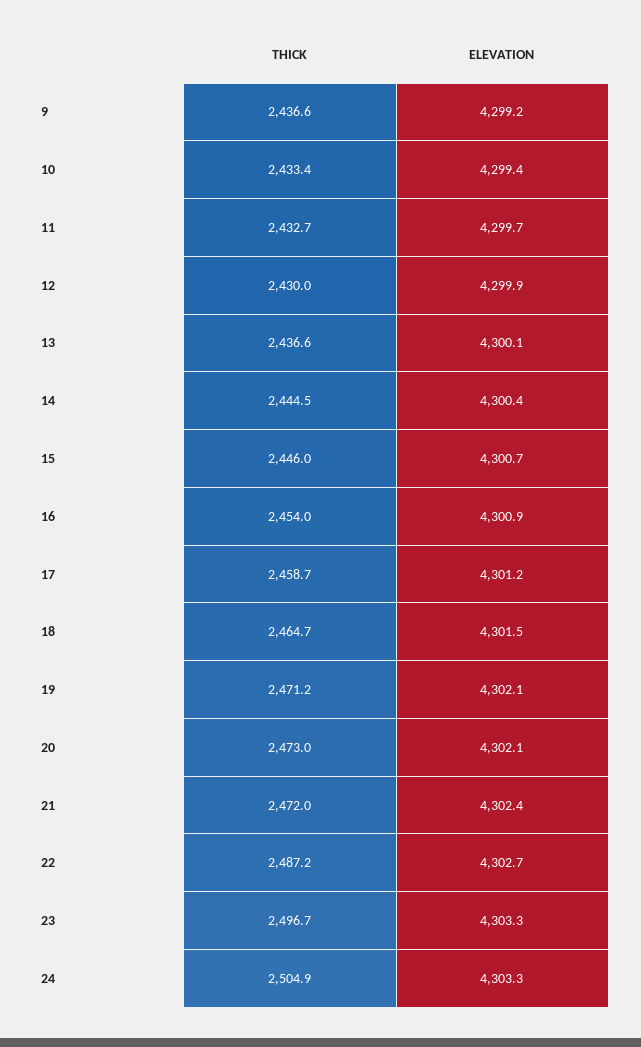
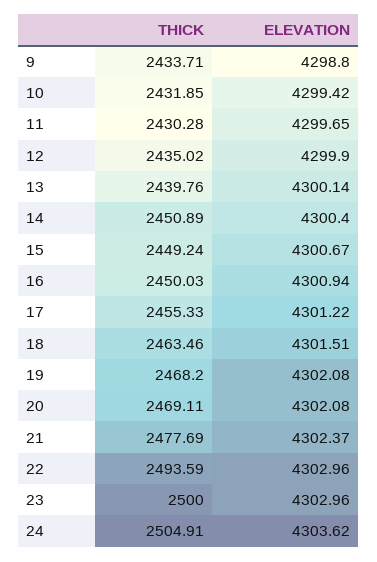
  {
    "THICK": {
-     "9": 2436.6,
+     "9": 2433.71,
-     "10": 2433.4,
+     "10": 2431.85,
-     "11": 2432.7,
+     "11": 2430.28,
-     "12": 2430,
+     "12": 2435.02,
-     "13": 2436.6,
+     "13": 2439.76,
-     "14": 2444.5,
+     "14": 2450.89,
-     "15": 2446,
+     "15": 2449.24,
-     "16": 2454,
+     "16": 2450.03,
-     "17": 2458.7,
+     "17": 2455.33,
-     "18": 2464.7,
+     "18": 2463.46,
-     "19": 2471.2,
+     "19": 2468.2,
-     "20": 2473,
+     "20": 2469.11,
-     "21": 2472,
+     "21": 2477.69,
-     "22": 2487.2,
+     "22": 2493.59,
-     "23": 2496.7,
+     "23": 2500,
      "24": 2504.91
    },
    "ELEVATION": {
-     "9": 4299.2,
+     "9": 4298.8,
      "10": 4299.42,
      "11": 4299.65,
      "12": 4299.9,
      "13": 4300.14,
      "14": 4300.4,
      "15": 4300.67,
      "16": 4300.94,
      "17": 4301.22,
      "18": 4301.51,
      "19": 4302.08,
      "20": 4302.08,
      "21": 4302.37,
-     "22": 4302.7,
+     "22": 4302.96,
-     "23": 4303.3,
+     "23": 4302.96,
-     "24": 4303.3
+     "24": 4303.62
    }
  }

